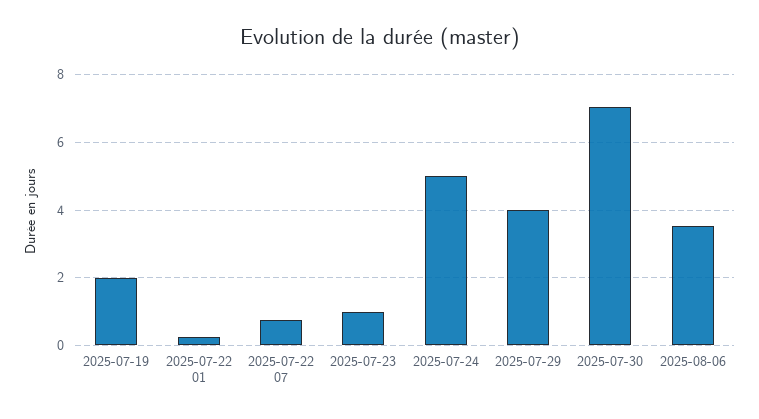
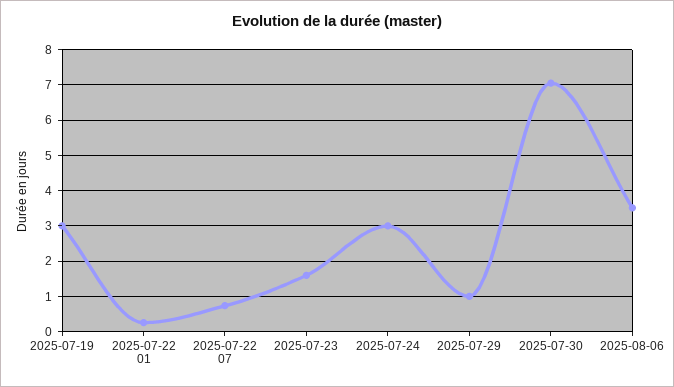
  {
-   "2025-07-19": 2,
+   "2025-07-19": 3,
    "2025-07-22 01": 0.2,
    "2025-07-22 07": 0.8,
-   "2025-07-23": 1,
+   "2025-07-23": 1.6,
-   "2025-07-24": 5,
+   "2025-07-24": 3,
-   "2025-07-29": 4,
+   "2025-07-29": 1,
    "2025-07-30": 7,
    "2025-08-06": 3.6
  }

